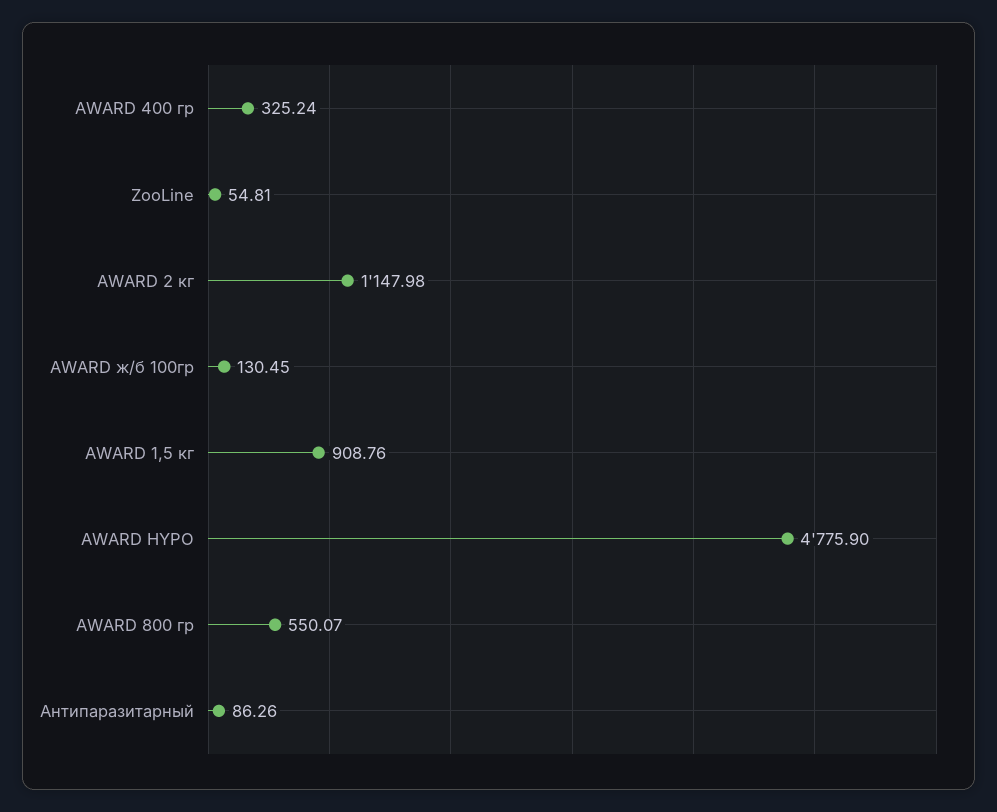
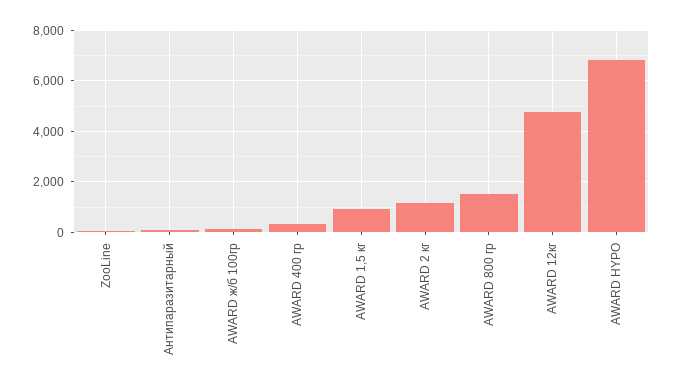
  {
    "AWARD 400 гр": 325.24,
    "ZooLine": 54.81,
    "AWARD 2 кг": 1147.98,
    "AWARD ж/б 100гр": 130.45,
    "AWARD 1,5 кг": 908.76,
-   "AWARD HYPO": 4775.9,
+   "AWARD HYPO": 6750,
-   "AWARD 800 гр": 550.07,
+   "AWARD 800 гр": 1500,
-   "Антипаразитарный": 86.26
+   "Антипаразитарный": 86.26,
+   "AWARD 12кг": 4750
  }

